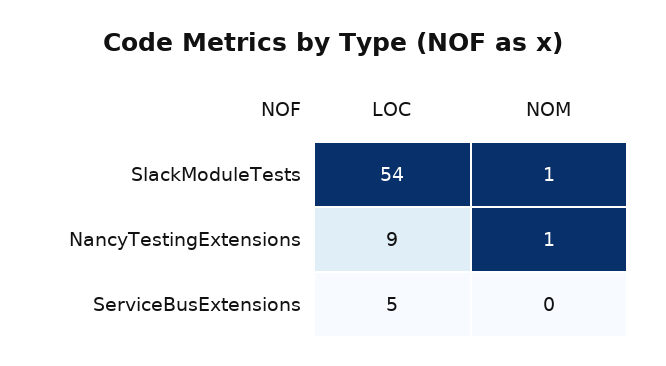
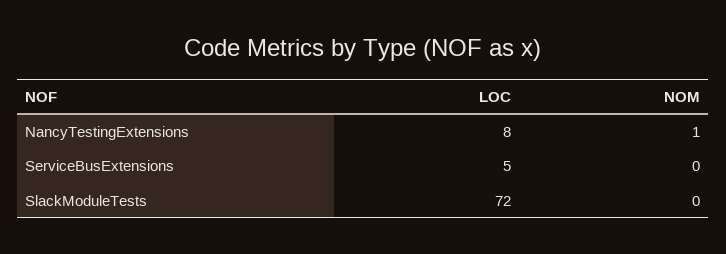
  {
    "LOC": {
-     "SlackModuleTests": 54,
+     "SlackModuleTests": 72,
-     "NancyTestingExtensions": 9,
+     "NancyTestingExtensions": 8,
      "ServiceBusExtensions": 5
    },
    "NOM": {
-     "SlackModuleTests": 1,
+     "SlackModuleTests": 0,
      "NancyTestingExtensions": 1,
      "ServiceBusExtensions": 0
    }
  }

